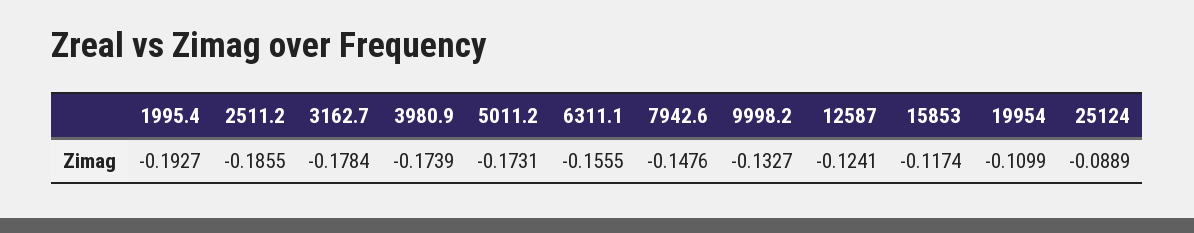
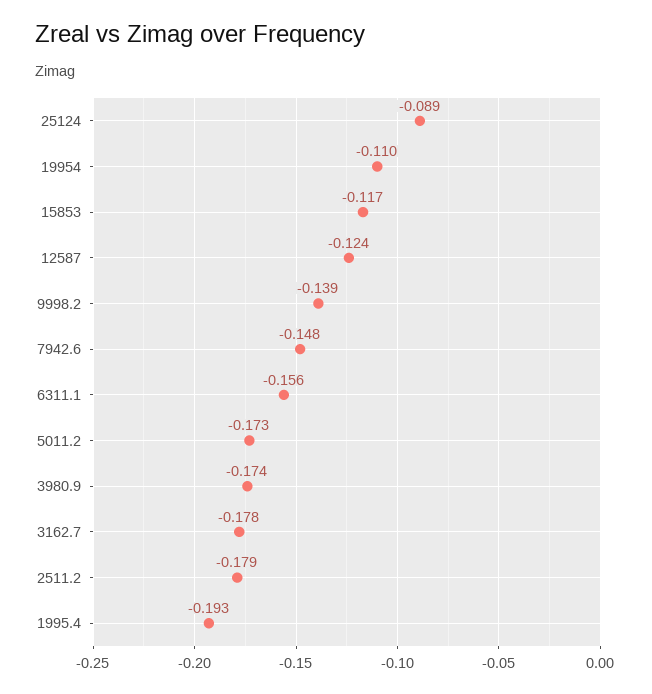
  {
    "1995.4": -0.1927,
-   "2511.2": -0.1855,
+   "2511.2": -0.179,
    "3162.7": -0.1784,
    "3980.9": -0.1739,
    "5011.2": -0.1731,
    "6311.1": -0.1555,
    "7942.6": -0.1476,
-   "9998.2": -0.1327,
+   "9998.2": -0.139,
    "12587": -0.1241,
    "15853": -0.1174,
    "19954": -0.1099,
    "25124": -0.0889
  }

